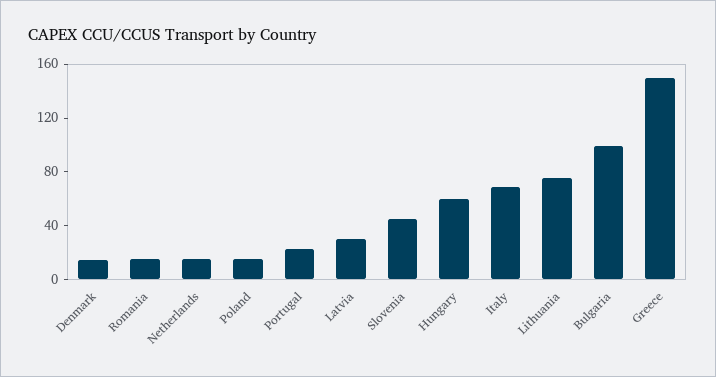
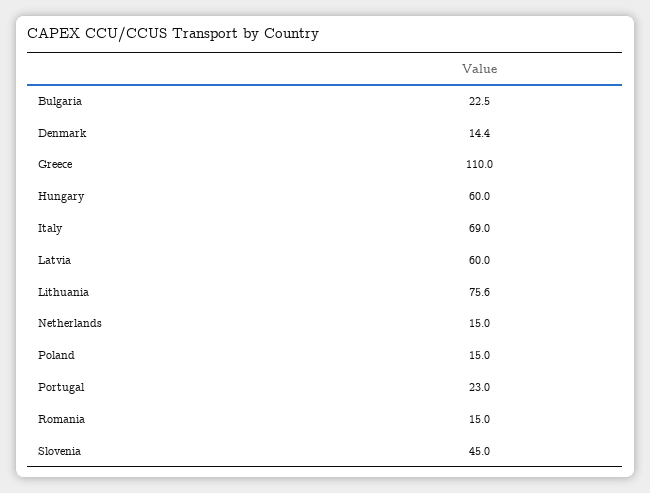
  {
    "Denmark": 14.4,
    "Romania": 15,
    "Netherlands": 15,
    "Poland": 15,
    "Portugal": 23,
-   "Latvia": 30,
+   "Latvia": 60,
    "Slovenia": 45,
    "Hungary": 60,
    "Italy": 69,
    "Lithuania": 75.6,
-   "Bulgaria": 100,
+   "Bulgaria": 22.5,
-   "Greece": 150
+   "Greece": 110
  }

